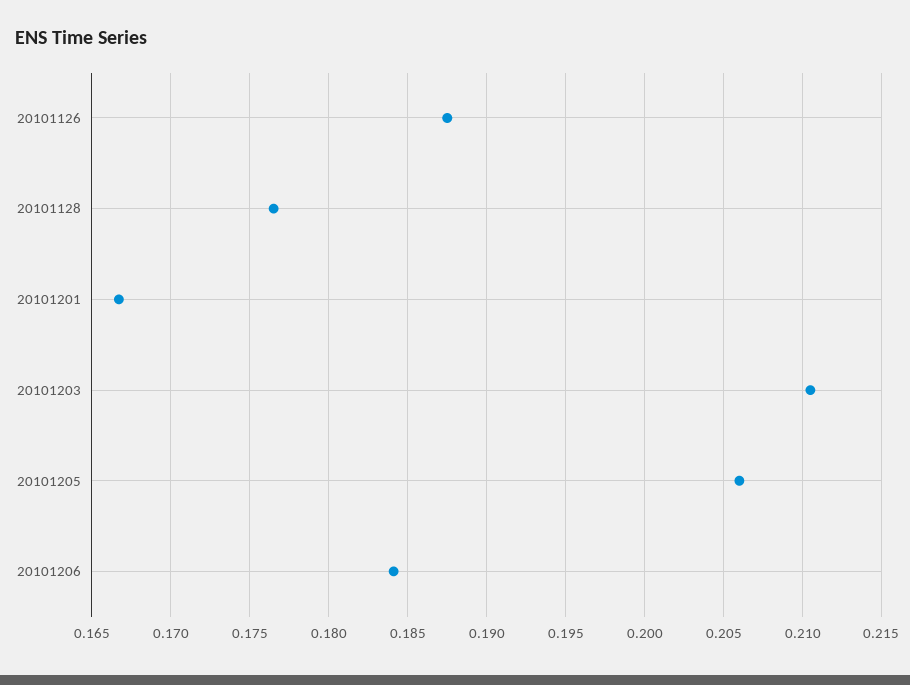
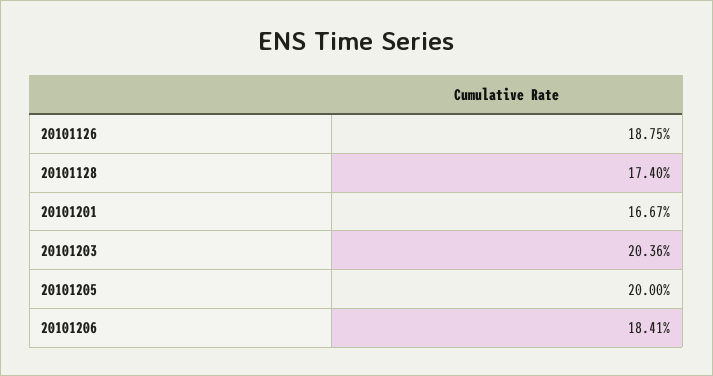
  {
    "20101126": 0.1875,
-   "20101128": 0.1765,
+   "20101128": 0.174,
    "20101201": 0.1667,
-   "20101203": 0.2105,
+   "20101203": 0.2036,
-   "20101205": 0.206,
+   "20101205": 0.2,
    "20101206": 0.1841
  }

